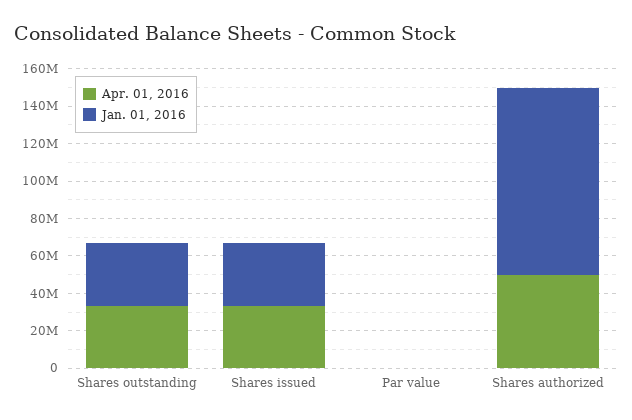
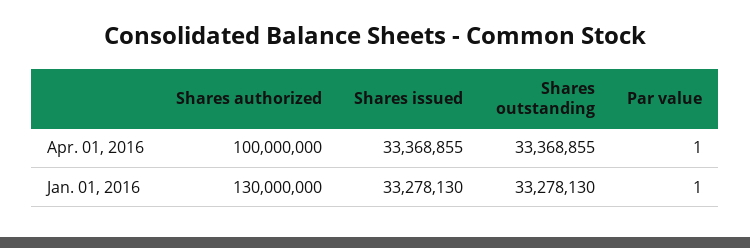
  {
    "Apr. 01, 2016": {
      "Shares outstanding": 33368855,
      "Shares issued": 33368855,
      "Par value": 1,
-     "Shares authorized": 50000000
+     "Shares authorized": 100000000
    },
    "Jan. 01, 2016": {
      "Shares outstanding": 33278130,
      "Shares issued": 33278130,
      "Par value": 1,
-     "Shares authorized": 100000000
+     "Shares authorized": 130000000
    }
  }

